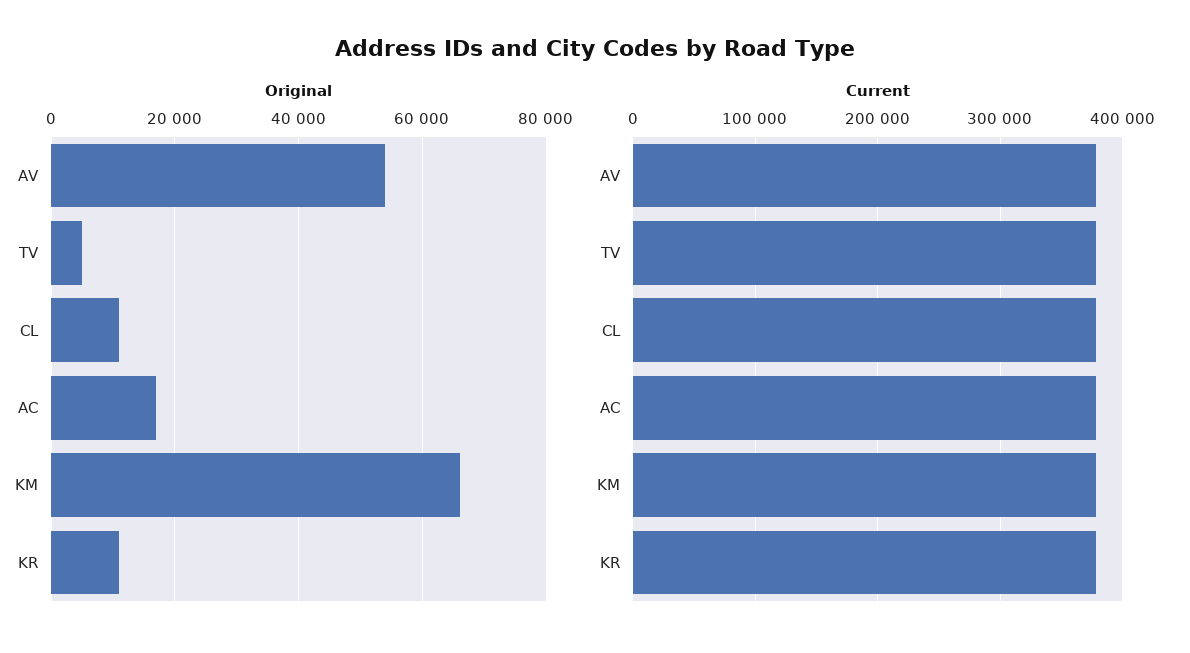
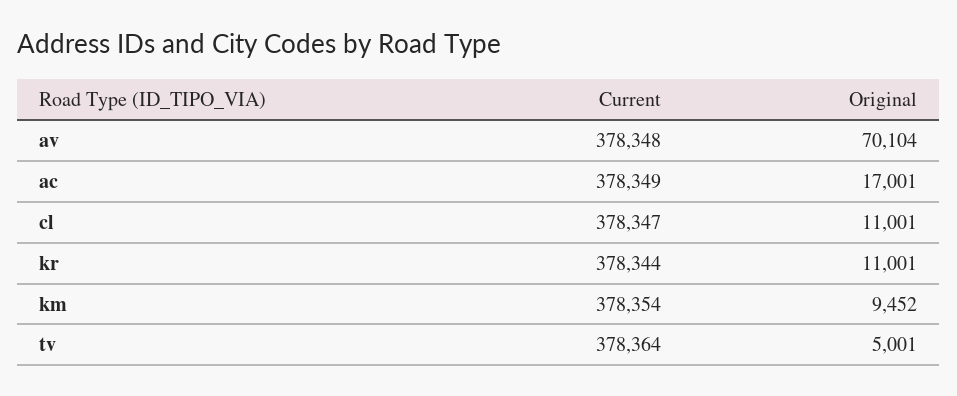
  {
    "Original": {
-     "AV": 54000,
+     "AV": 70104,
      "TV": 5001,
      "CL": 11001,
      "AC": 17001,
-     "KM": 66000,
+     "KM": 9452,
      "KR": 11001
    },
    "Current": {
      "AV": 378348,
      "TV": 378364,
      "CL": 378347,
      "AC": 378349,
      "KM": 378354,
      "KR": 378344
    }
  }

